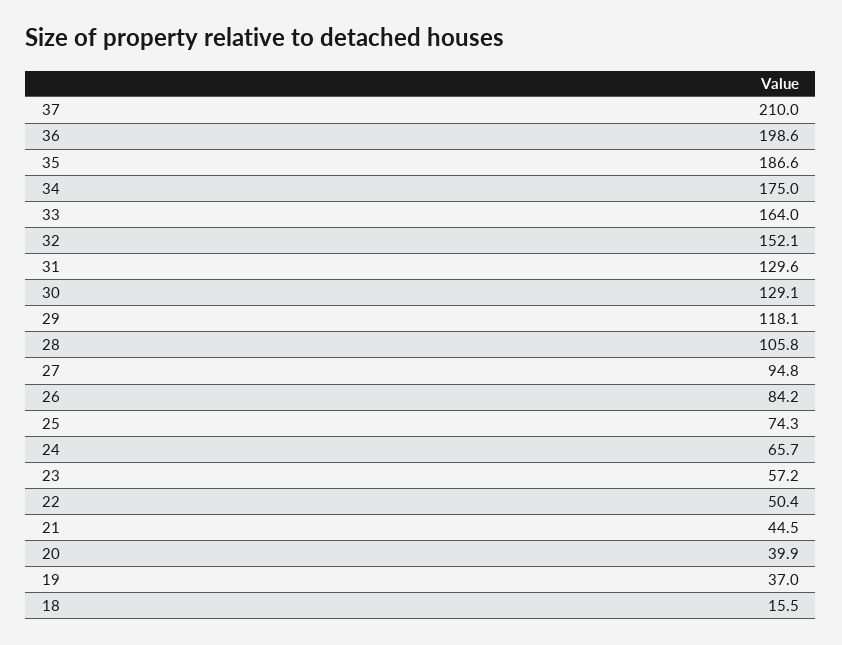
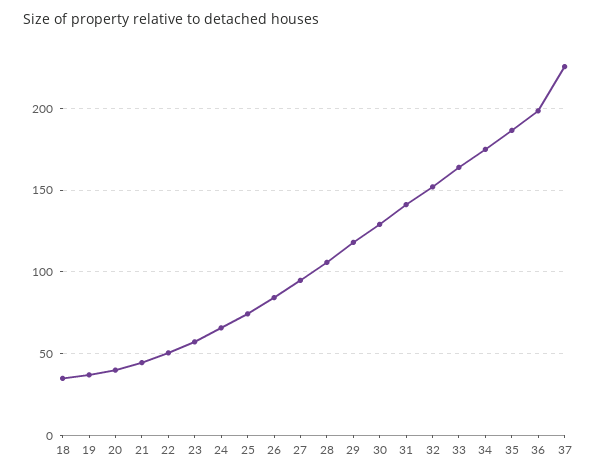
  {
-   "37": 210,
+   "37": 225,
    "36": 198.6,
    "35": 186.6,
    "34": 175,
    "33": 164,
    "32": 152.1,
-   "31": 129.6,
+   "31": 140,
    "30": 129.1,
    "29": 118.1,
    "28": 105.8,
    "27": 94.8,
    "26": 84.2,
    "25": 74.3,
    "24": 65.7,
    "23": 57.2,
    "22": 50.4,
    "21": 44.5,
    "20": 39.9,
    "19": 37,
-   "18": 15.5
+   "18": 35
  }

